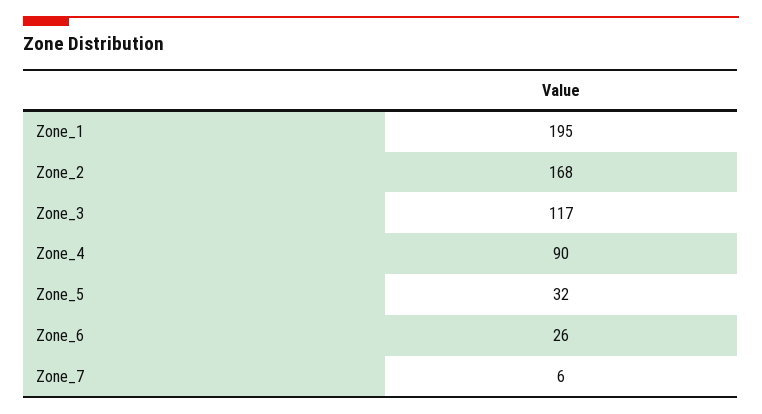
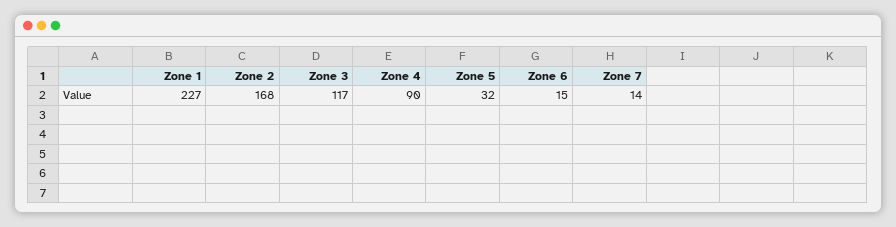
  {
-   "Zone_1": 195,
+   "Zone_1": 227,
    "Zone_2": 168,
    "Zone_3": 117,
    "Zone_4": 90,
    "Zone_5": 32,
-   "Zone_6": 26,
+   "Zone_6": 15,
-   "Zone_7": 6
+   "Zone_7": 14
  }

